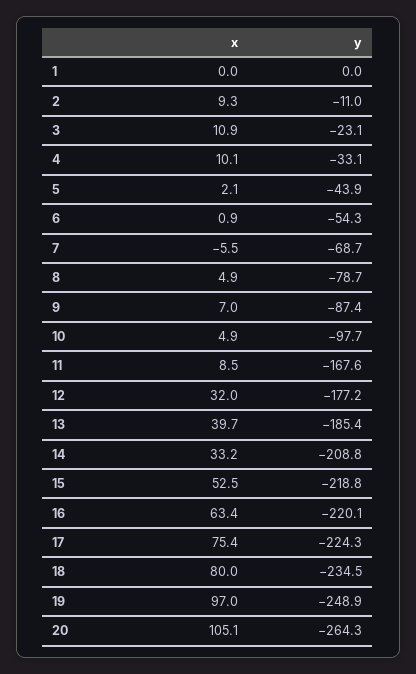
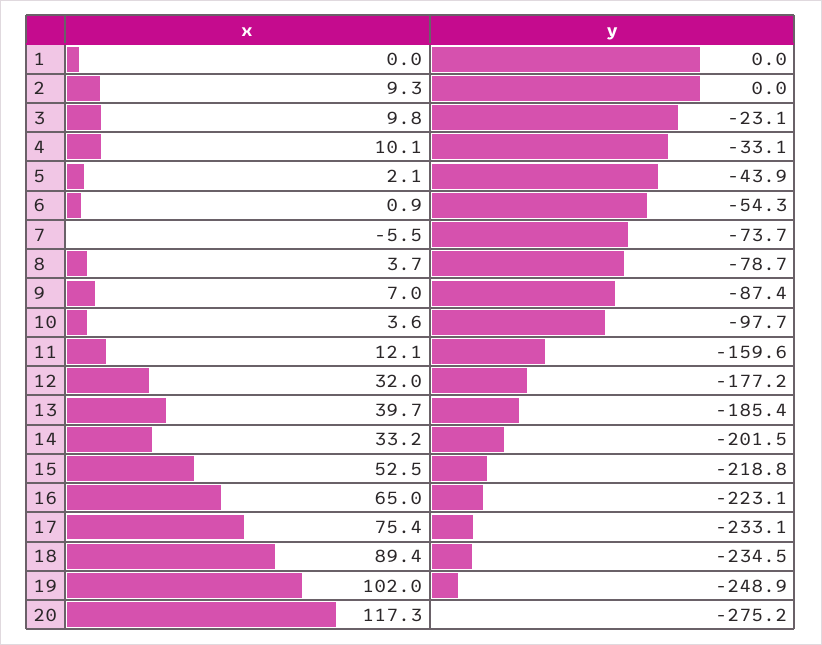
  {
    "x": {
      "1": 0,
      "2": 9.3,
-     "3": 10.9,
+     "3": 9.8,
      "4": 10.1,
      "5": 2.1,
      "6": 0.9,
      "7": -5.5,
-     "8": 4.9,
+     "8": 3.7,
      "9": 7,
-     "10": 4.9,
+     "10": 3.6,
-     "11": 8.5,
+     "11": 12.1,
      "12": 32,
      "13": 39.7,
      "14": 33.2,
      "15": 52.5,
-     "16": 63.4,
+     "16": 65,
      "17": 75.4,
-     "18": 80,
+     "18": 89.4,
-     "19": 97,
+     "19": 102,
-     "20": 105.1
+     "20": 117.3
    },
    "y": {
      "1": 0,
-     "2": -11,
+     "2": 0,
      "3": -23.1,
      "4": -33.1,
      "5": -43.9,
      "6": -54.3,
-     "7": -68.7,
+     "7": -73.7,
      "8": -78.7,
      "9": -87.4,
      "10": -97.7,
-     "11": -167.6,
+     "11": -159.6,
      "12": -177.2,
      "13": -185.4,
-     "14": -208.8,
+     "14": -201.5,
      "15": -218.8,
-     "16": -220.1,
+     "16": -223.1,
-     "17": -224.3,
+     "17": -233.1,
      "18": -234.5,
      "19": -248.9,
-     "20": -264.3
+     "20": -275.2
    }
  }

